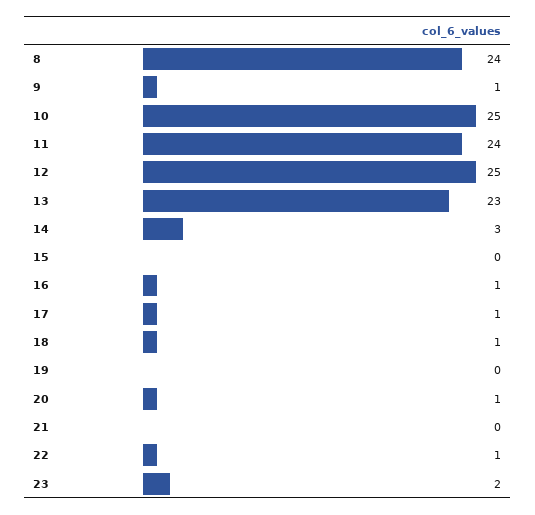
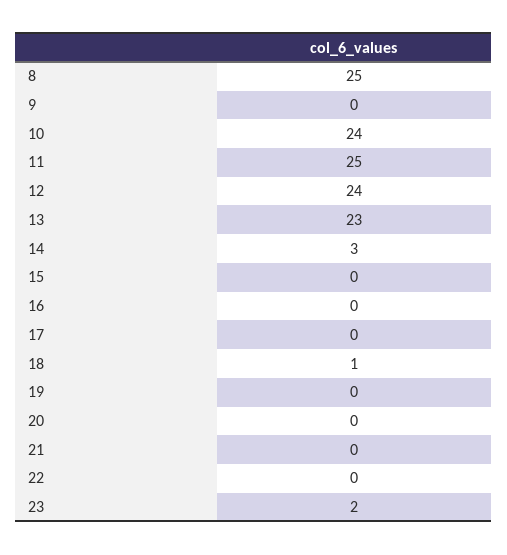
  {
-   "8": 24,
+   "8": 25,
-   "9": 1,
+   "9": 0,
-   "10": 25,
+   "10": 24,
-   "11": 24,
+   "11": 25,
-   "12": 25,
+   "12": 24,
    "13": 23,
    "14": 3,
    "15": 0,
-   "16": 1,
+   "16": 0,
-   "17": 1,
+   "17": 0,
    "18": 1,
    "19": 0,
-   "20": 1,
+   "20": 0,
    "21": 0,
-   "22": 1,
+   "22": 0,
    "23": 2
  }

